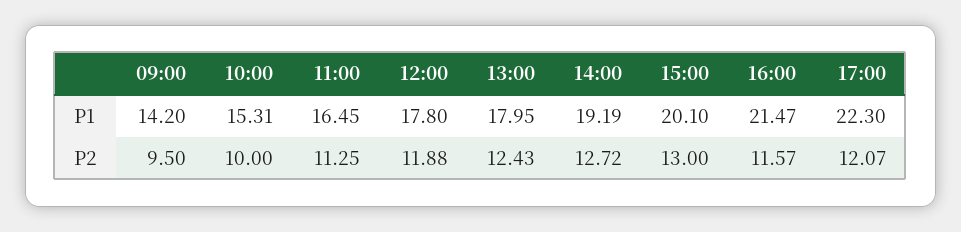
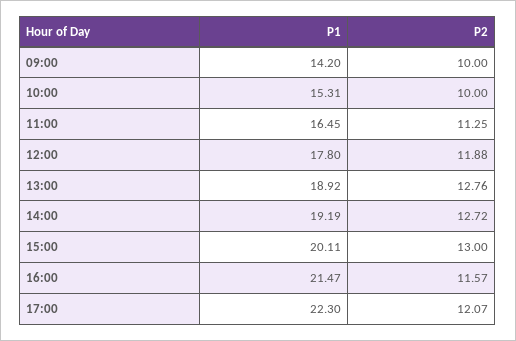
  {
    "09:00": {
      "P1": 14.2,
-     "P2": 9.5
+     "P2": 10
    },
    "10:00": {
      "P1": 15.31,
      "P2": 10
    },
    "11:00": {
      "P1": 16.45,
      "P2": 11.25
    },
    "12:00": {
      "P1": 17.8,
      "P2": 11.88
    },
    "13:00": {
-     "P1": 17.95,
+     "P1": 18.92,
-     "P2": 12.43
+     "P2": 12.76
    },
    "14:00": {
      "P1": 19.19,
      "P2": 12.72
    },
    "15:00": {
-     "P1": 20.1,
+     "P1": 20.11,
      "P2": 13
    },
    "16:00": {
      "P1": 21.47,
      "P2": 11.57
    },
    "17:00": {
      "P1": 22.3,
      "P2": 12.07
    }
  }

